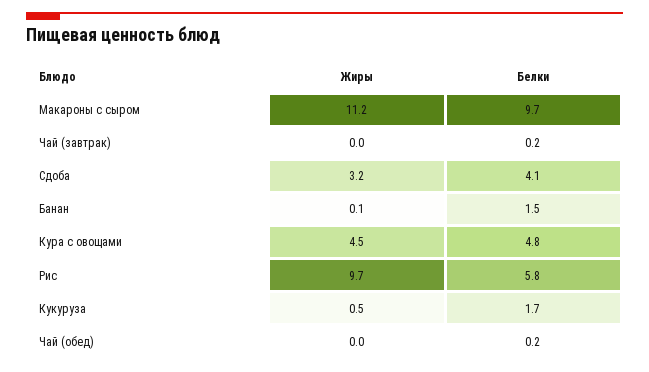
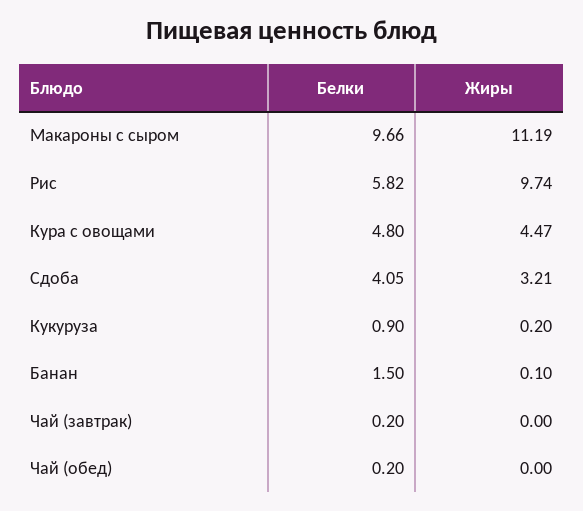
  {
    "Жиры": {
      "Макароны с сыром": 11.19,
      "Чай (завтрак)": 0,
      "Сдоба": 3.21,
      "Банан": 0.1,
      "Кура с овощами": 4.47,
      "Рис": 9.74,
-     "Кукуруза": 0.5,
+     "Кукуруза": 0.2,
      "Чай (обед)": 0
    },
    "Белки": {
      "Макароны с сыром": 9.66,
      "Чай (завтрак)": 0.2,
      "Сдоба": 4.05,
      "Банан": 1.5,
      "Кура с овощами": 4.8,
      "Рис": 5.82,
-     "Кукуруза": 1.7,
+     "Кукуруза": 0.9,
      "Чай (обед)": 0.2
    }
  }

